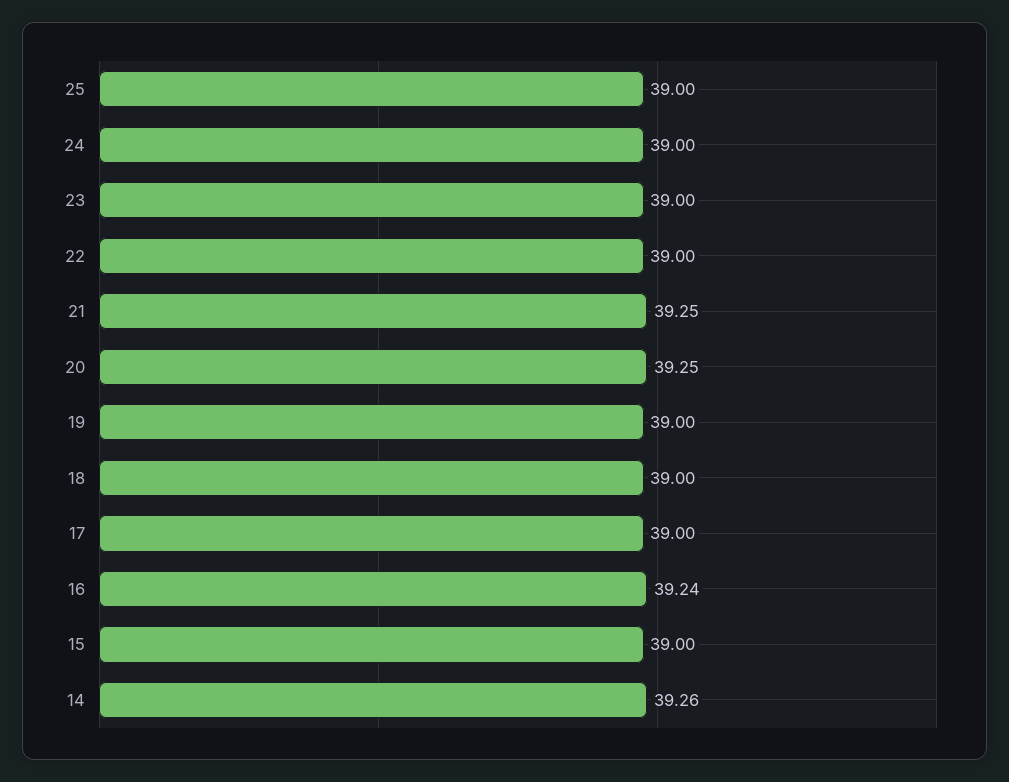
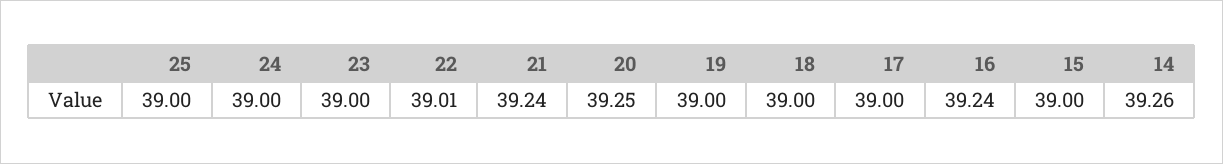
  {
    "25": 39,
    "24": 39,
    "23": 39,
-   "22": 39,
+   "22": 39.01,
-   "21": 39.25,
+   "21": 39.24,
    "20": 39.25,
    "19": 39,
    "18": 39,
    "17": 39,
    "16": 39.24,
    "15": 39,
    "14": 39.26
  }

